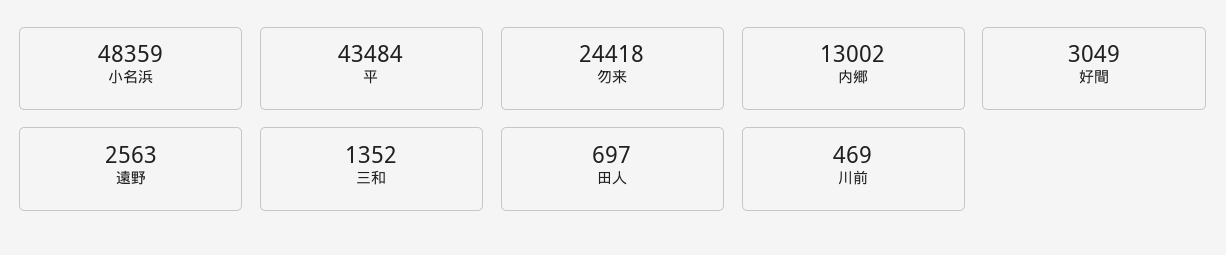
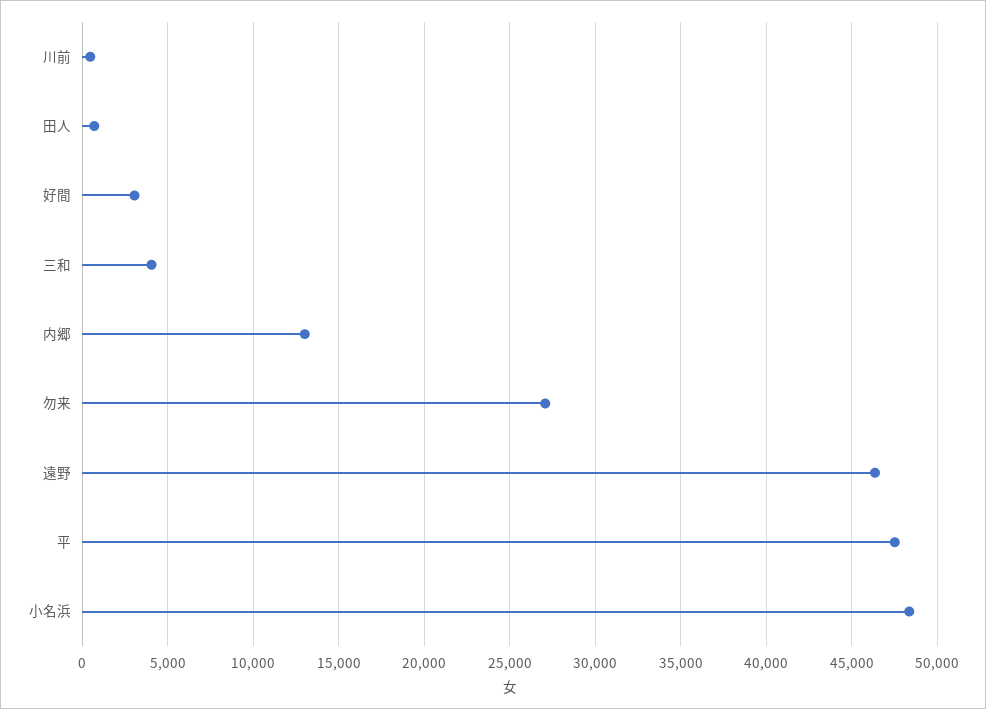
  {
    "小名浜": 48359,
-   "平": 43484,
+   "平": 47500,
-   "勿来": 24418,
+   "勿来": 27000,
    "内郷": 13002,
    "好間": 3049,
-   "遠野": 2563,
+   "遠野": 46500,
-   "三和": 1352,
+   "三和": 4000,
    "田人": 697,
    "川前": 469
  }

